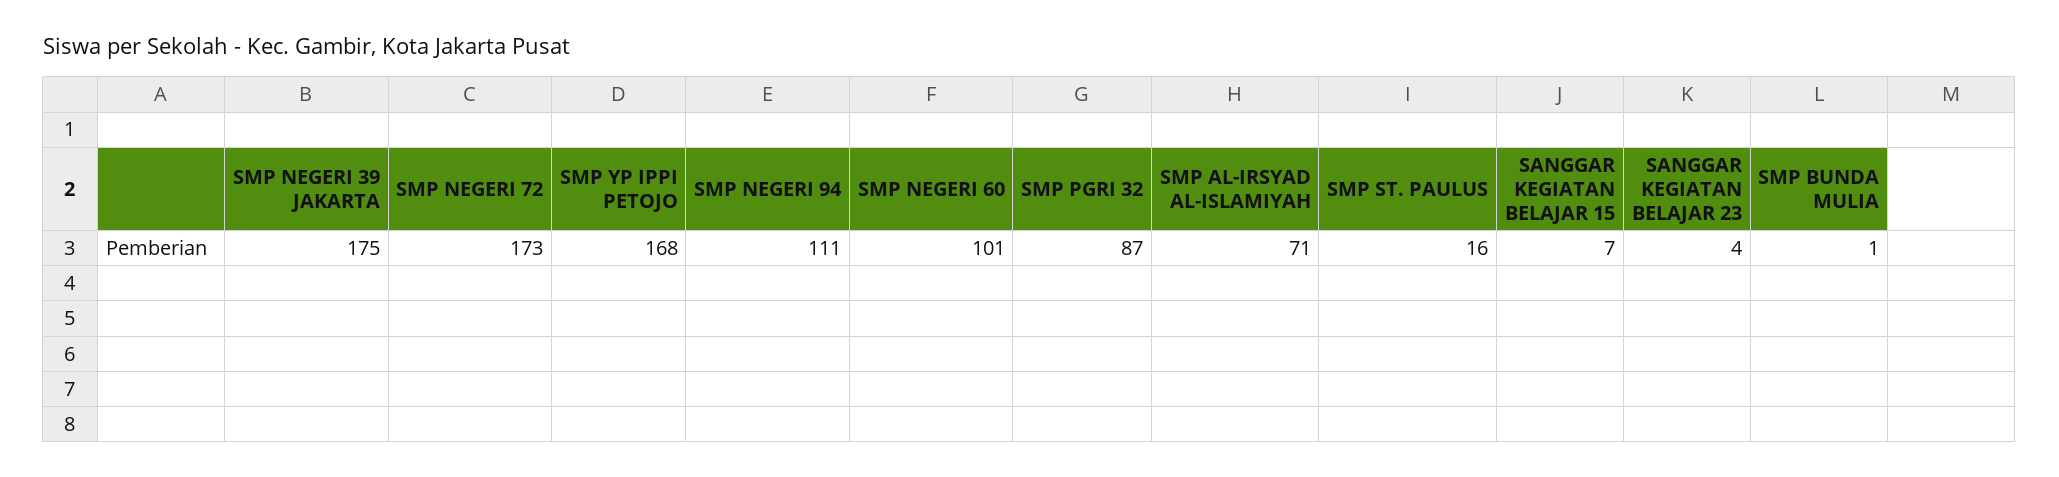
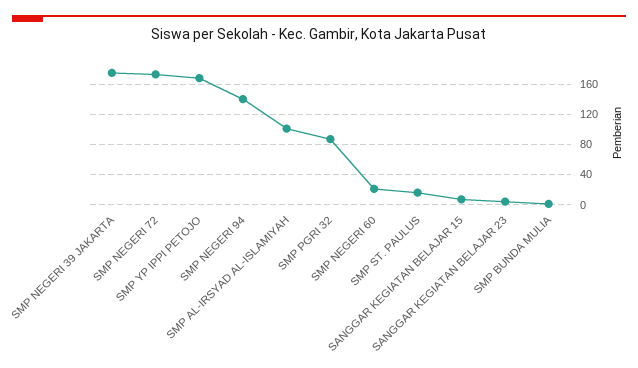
  {
    "SMP NEGERI 39 JAKARTA": 175,
    "SMP NEGERI 72": 173,
    "SMP YP IPPI PETOJO": 168,
-   "SMP NEGERI 94": 111,
+   "SMP NEGERI 94": 140,
-   "SMP NEGERI 60": 101,
+   "SMP NEGERI 60": 20,
    "SMP PGRI 32": 87,
-   "SMP AL-IRSYAD AL-ISLAMIYAH": 71,
+   "SMP AL-IRSYAD AL-ISLAMIYAH": 100,
    "SMP ST. PAULUS": 16,
    "SANGGAR KEGIATAN BELAJAR 15": 7,
    "SANGGAR KEGIATAN BELAJAR 23": 4,
    "SMP BUNDA MULIA": 1
  }

